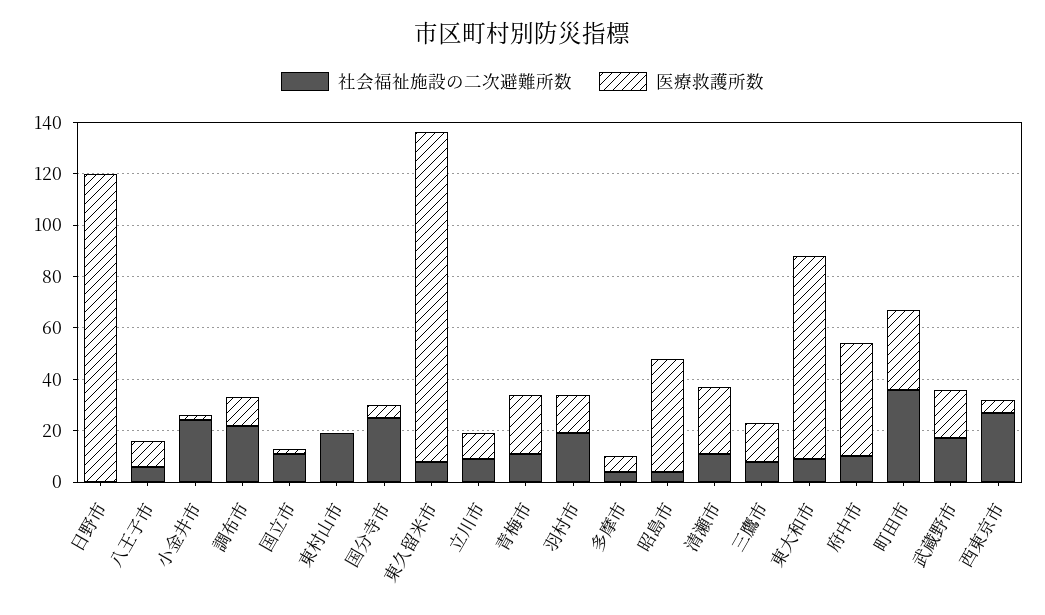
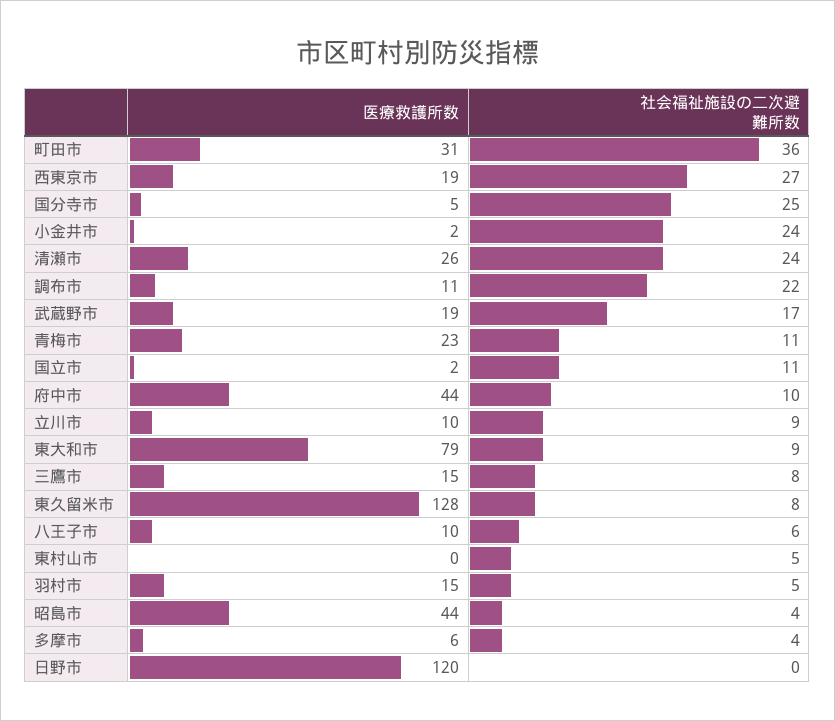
  {
    "社会福祉施設の二次避難所数": {
      "日野市": 0,
      "八王子市": 6,
      "小金井市": 24,
      "調布市": 22,
      "国立市": 11,
-     "東村山市": 20,
+     "東村山市": 5,
      "国分寺市": 25,
      "東久留米市": 8,
      "立川市": 9,
      "青梅市": 11,
-     "羽村市": 20,
+     "羽村市": 5,
      "多摩市": 4,
      "昭島市": 4,
-     "清瀬市": 10,
+     "清瀬市": 24,
      "三鷹市": 8,
      "東大和市": 9,
      "府中市": 10,
      "町田市": 36,
      "武蔵野市": 17,
      "西東京市": 27
    },
    "医療救護所数": {
      "日野市": 120,
      "八王子市": 10,
      "小金井市": 2,
      "調布市": 11,
      "国立市": 2,
      "東村山市": 0,
      "国分寺市": 5,
      "東久留米市": 128,
      "立川市": 10,
      "青梅市": 23,
      "羽村市": 15,
      "多摩市": 6,
      "昭島市": 44,
      "清瀬市": 26,
      "三鷹市": 15,
      "東大和市": 79,
      "府中市": 44,
      "町田市": 31,
      "武蔵野市": 19,
-     "西東京市": 5
+     "西東京市": 19
    }
  }

